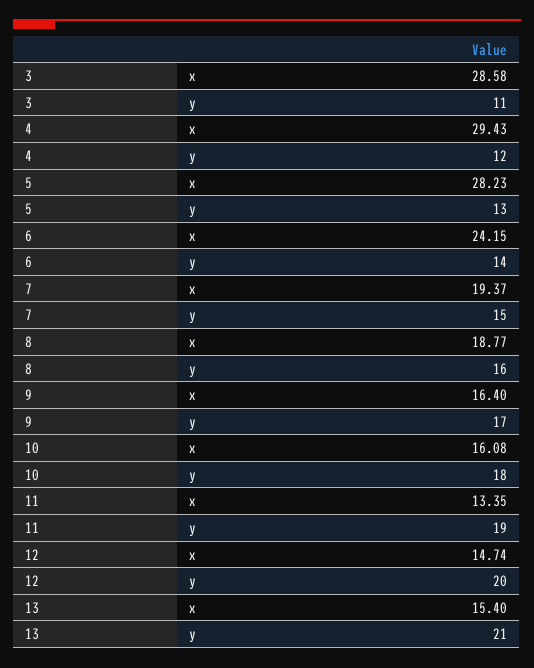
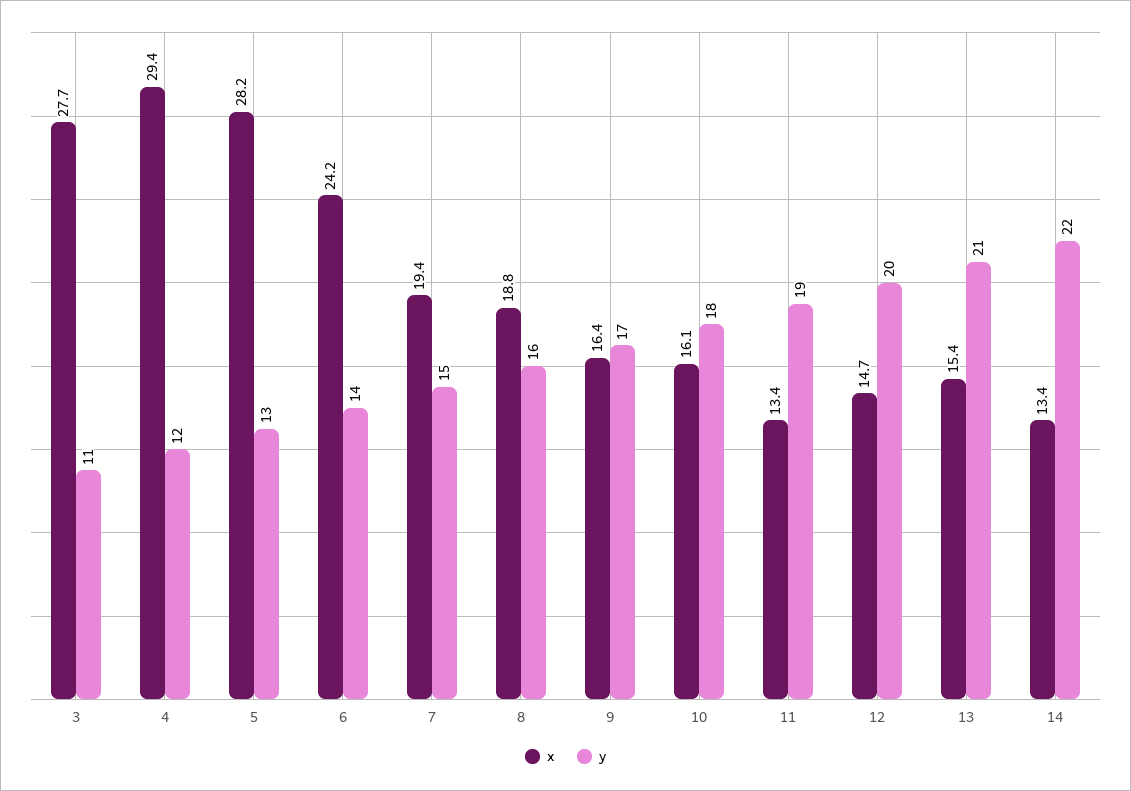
  {
    "x": {
-     "3": 28.58,
+     "3": 27.7,
      "4": 29.43,
      "5": 28.23,
      "6": 24.15,
      "7": 19.37,
      "8": 18.77,
      "9": 16.4,
      "10": 16.08,
      "11": 13.35,
      "12": 14.74,
-     "13": 15.4
+     "13": 15.4,
+     "14": 13.4
    },
    "y": {
      "3": 11,
      "4": 12,
      "5": 13,
      "6": 14,
      "7": 15,
      "8": 16,
      "9": 17,
      "10": 18,
      "11": 19,
      "12": 20,
-     "13": 21
+     "13": 21,
+     "14": 22
    }
  }

